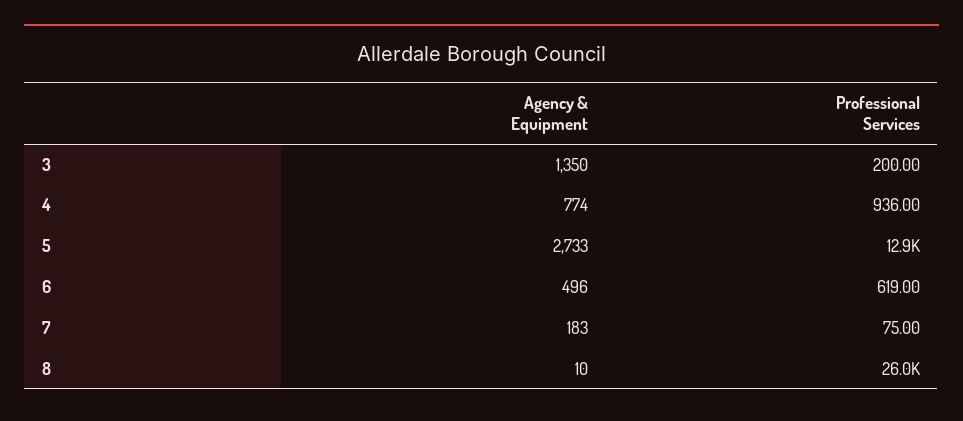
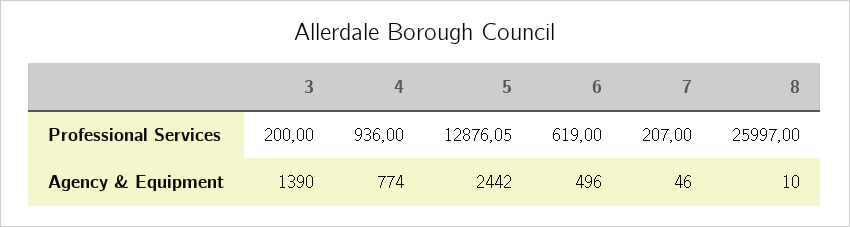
  {
    "Agency & Equipment": {
-     "3": 1350,
+     "3": 1390,
      "4": 774,
-     "5": 2733,
+     "5": 2442,
      "6": 496,
-     "7": 183,
+     "7": 46,
      "8": 10
    },
    "Professional Services": {
      "3": 200,
      "4": 936,
      "5": 12876.05,
      "6": 619,
-     "7": 75,
+     "7": 207,
      "8": 25997
    }
  }

